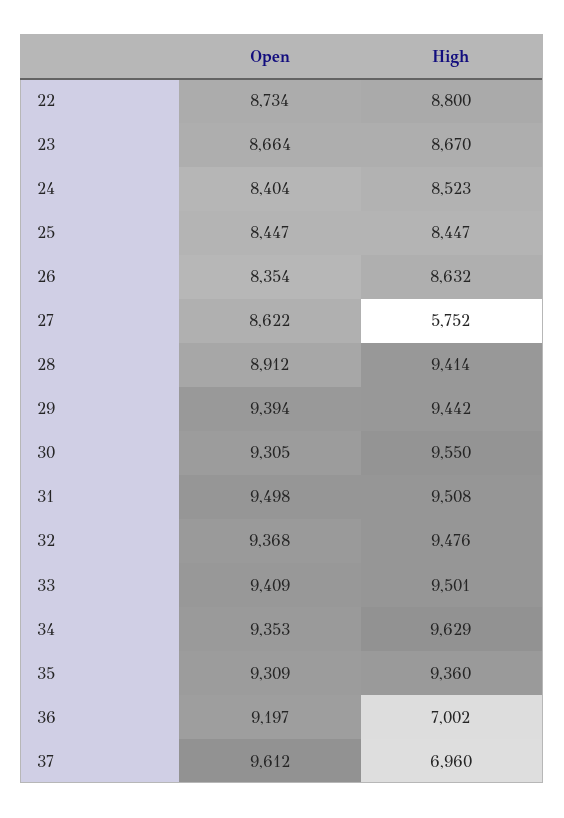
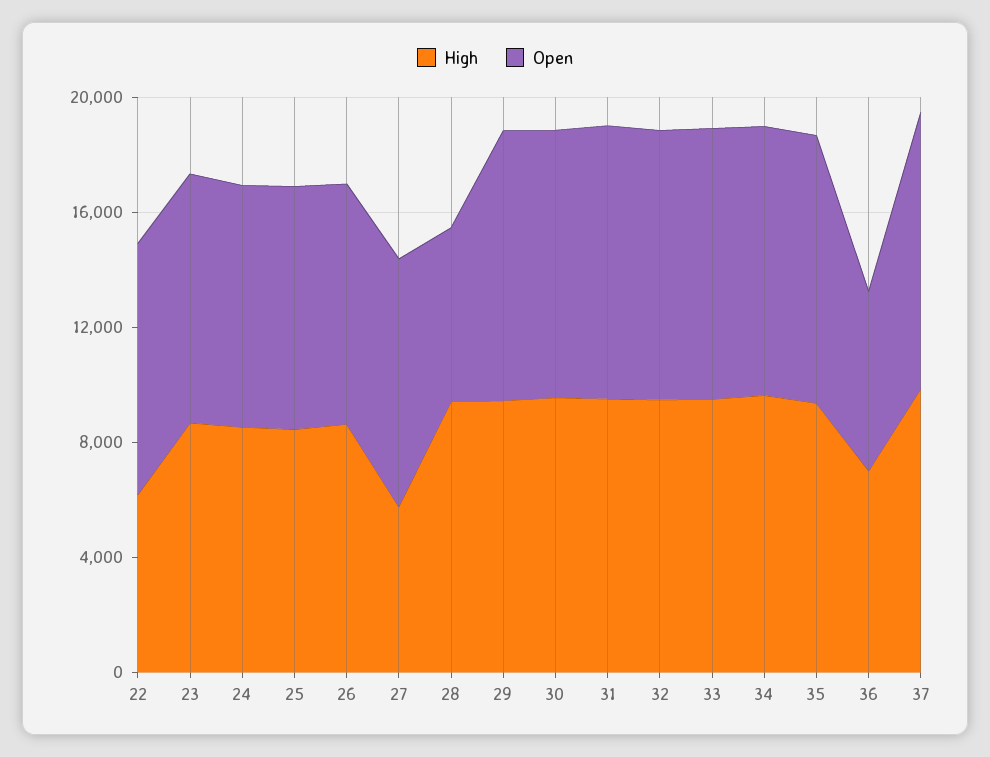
  {
    "Open": {
      "22": 8734,
      "23": 8664,
      "24": 8404,
      "25": 8447,
      "26": 8354,
      "27": 8622,
-     "28": 8912,
+     "28": 6000,
      "29": 9394,
      "30": 9305,
      "31": 9498,
      "32": 9368,
      "33": 9409,
      "34": 9353,
      "35": 9309,
-     "36": 9197,
+     "36": 6000,
      "37": 9612
    },
    "High": {
-     "22": 8800,
+     "22": 6000,
      "23": 8670,
      "24": 8523,
      "25": 8447,
      "26": 8632,
      "27": 5752,
      "28": 9414,
      "29": 9442,
      "30": 9550,
      "31": 9508,
      "32": 9476,
      "33": 9501,
      "34": 9629,
      "35": 9360,
      "36": 7002,
-     "37": 6960
+     "37": 10000
    }
  }

